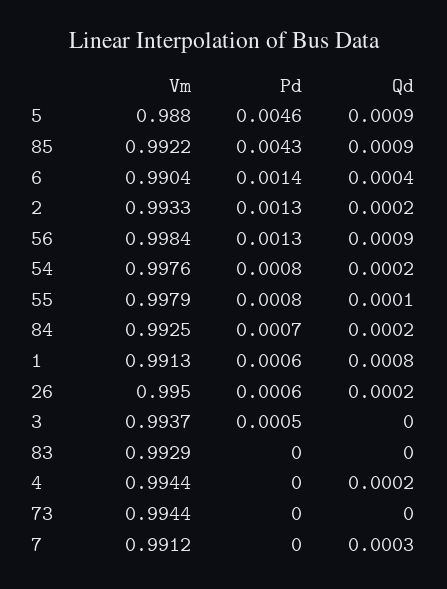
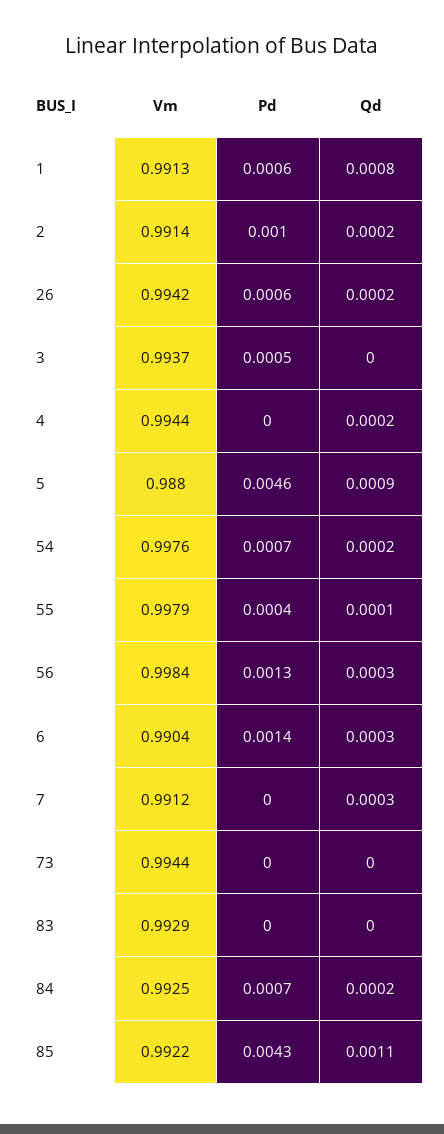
  {
    "Vm": {
      "5": 0.988,
      "85": 0.9922,
      "6": 0.9904,
-     "2": 0.9933,
+     "2": 0.9914,
      "56": 0.9984,
      "54": 0.9976,
      "55": 0.9979,
      "84": 0.9925,
      "1": 0.9913,
-     "26": 0.995,
+     "26": 0.9942,
      "3": 0.9937,
      "83": 0.9929,
      "4": 0.9944,
      "73": 0.9944,
      "7": 0.9912
    },
    "Pd": {
      "5": 0.0046,
      "85": 0.0043,
      "6": 0.0014,
-     "2": 0.0013,
+     "2": 0.001,
      "56": 0.0013,
-     "54": 0.0008,
+     "54": 0.0007,
-     "55": 0.0008,
+     "55": 0.0004,
      "84": 0.0007,
      "1": 0.0006,
      "26": 0.0006,
      "3": 0.0005,
      "83": 0,
      "4": 0,
      "73": 0,
      "7": 0
    },
    "Qd": {
      "5": 0.0009,
-     "85": 0.0009,
+     "85": 0.0011,
-     "6": 0.0004,
+     "6": 0.0003,
      "2": 0.0002,
-     "56": 0.0009,
+     "56": 0.0003,
      "54": 0.0002,
      "55": 0.0001,
      "84": 0.0002,
      "1": 0.0008,
      "26": 0.0002,
      "3": 0,
      "83": 0,
      "4": 0.0002,
      "73": 0,
      "7": 0.0003
    }
  }

